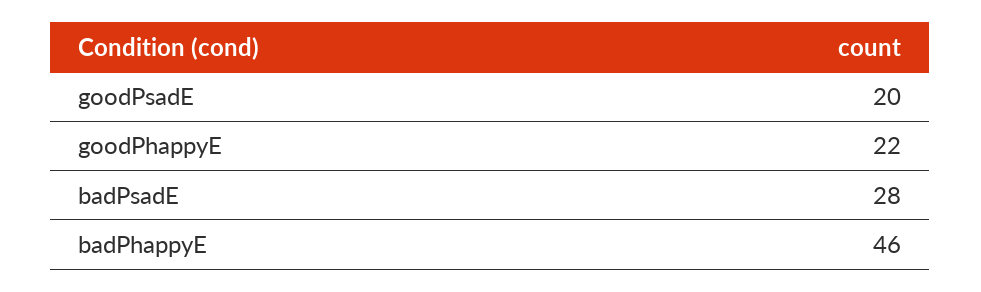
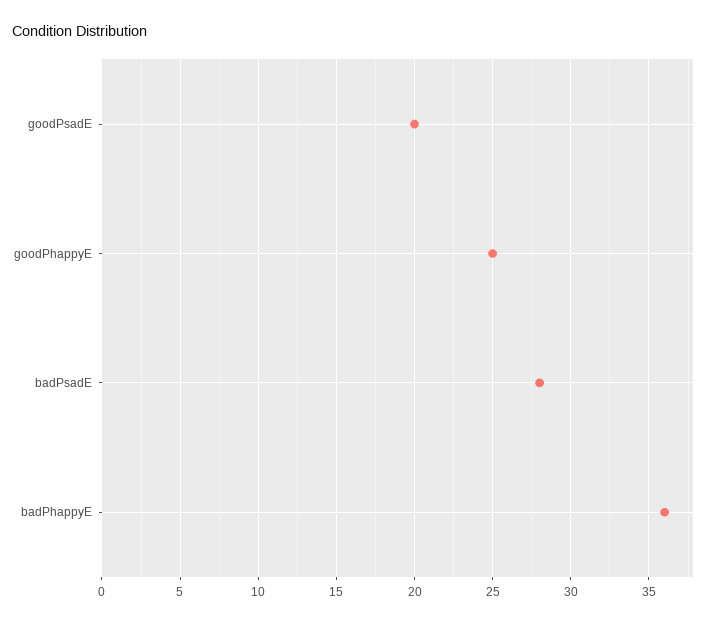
  {
    "goodPsadE": 20,
-   "goodPhappyE": 22,
+   "goodPhappyE": 25,
    "badPsadE": 28,
-   "badPhappyE": 46
+   "badPhappyE": 36
  }

